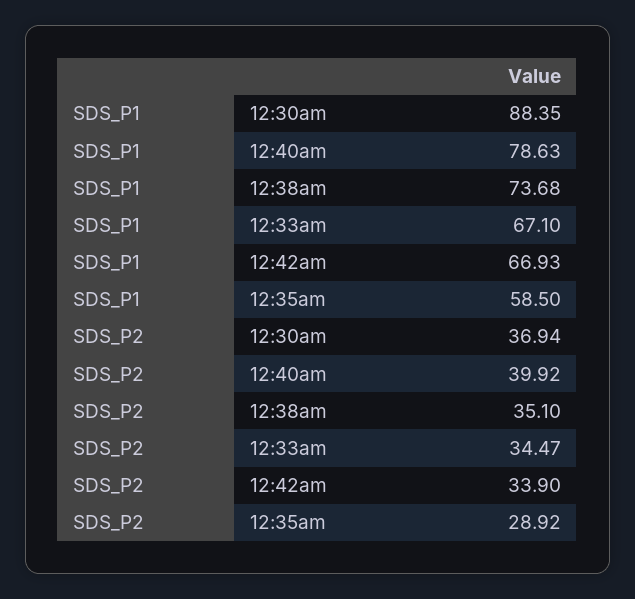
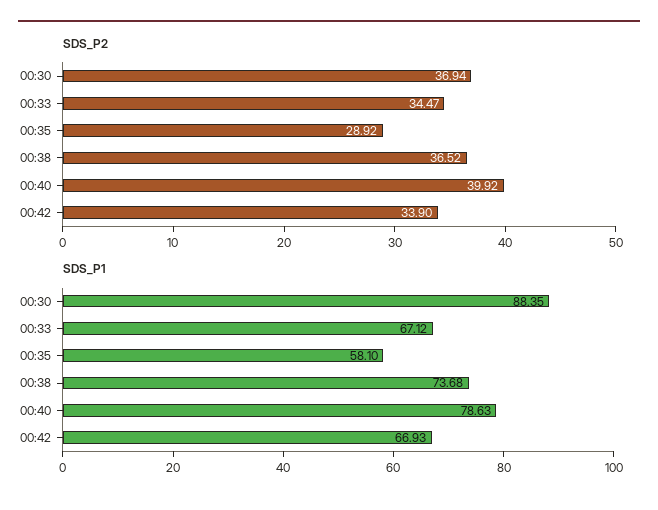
  {
    "SDS_P1": {
      "12:30am": 88.35,
      "12:40am": 78.63,
      "12:38am": 73.68,
-     "12:33am": 67.1,
+     "12:33am": 67.12,
      "12:42am": 66.93,
-     "12:35am": 58.5
+     "12:35am": 58.1
    },
    "SDS_P2": {
      "12:30am": 36.94,
      "12:40am": 39.92,
-     "12:38am": 35.1,
+     "12:38am": 36.52,
      "12:33am": 34.47,
      "12:42am": 33.9,
      "12:35am": 28.92
    }
  }

